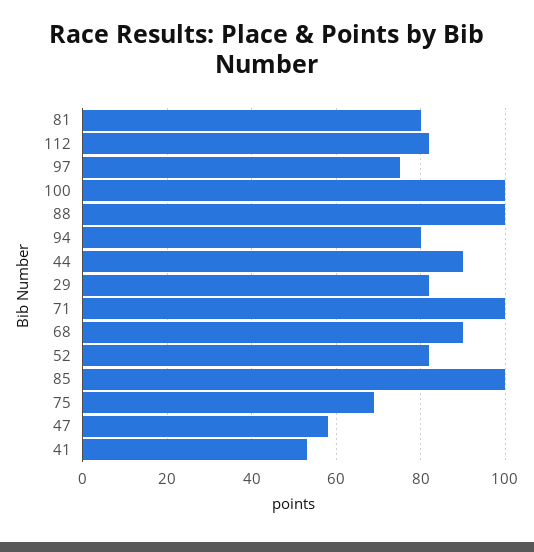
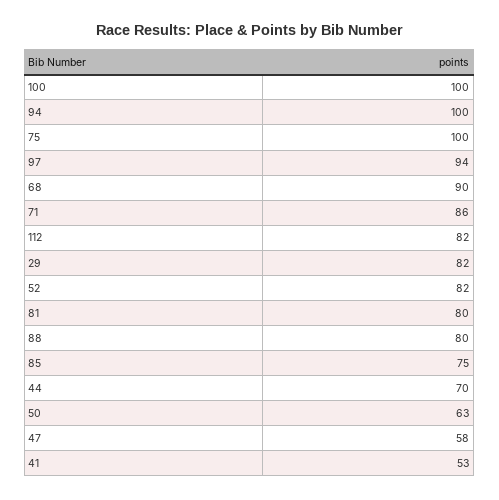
  {
    "81": 80,
    "112": 82,
-   "97": 75,
+   "97": 94,
    "100": 100,
-   "88": 100,
+   "88": 80,
-   "94": 80,
+   "94": 100,
-   "44": 90,
+   "44": 70,
    "29": 82,
-   "71": 100,
+   "71": 86,
    "68": 90,
    "52": 82,
-   "85": 100,
+   "85": 75,
-   "75": 70,
+   "75": 100,
    "47": 58,
-   "41": 53
+   "41": 53,
+   "50": 63
  }

